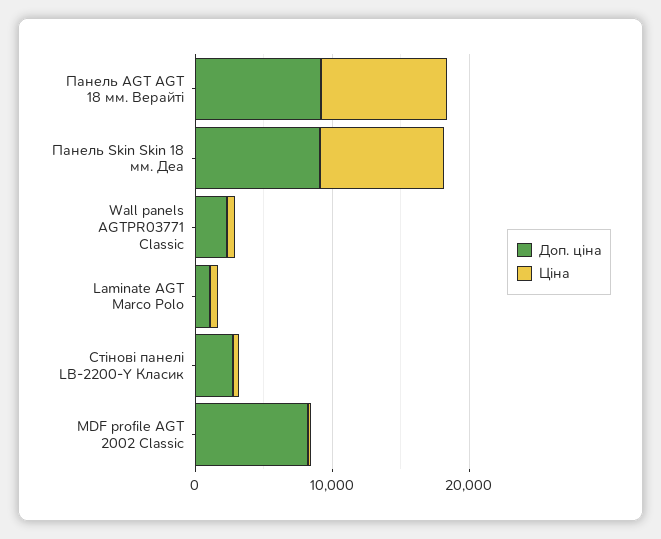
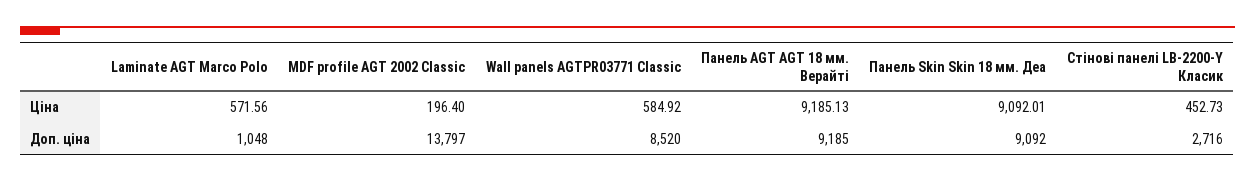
  {
    "Доп. ціна": {
      "Панель AGT AGT 18 мм. Верайті": 9185,
      "Панель Skin Skin 18 мм. Деа": 9092,
-     "Wall panels AGTPR03771 Classic": 2000,
+     "Wall panels AGTPR03771 Classic": 8520,
      "Laminate AGT Marco Polo": 1048,
      "Стінові панелі LB-2200-Y Класик": 2716,
-     "MDF profile AGT 2002 Classic": 8000
+     "MDF profile AGT 2002 Classic": 13797
    },
    "Ціна": {
      "Панель AGT AGT 18 мм. Верайті": 9185.13,
      "Панель Skin Skin 18 мм. Деа": 9092.01,
      "Wall panels AGTPR03771 Classic": 584.92,
      "Laminate AGT Marco Polo": 571.56,
      "Стінові панелі LB-2200-Y Класик": 452.73,
      "MDF profile AGT 2002 Classic": 196.4
    }
  }

